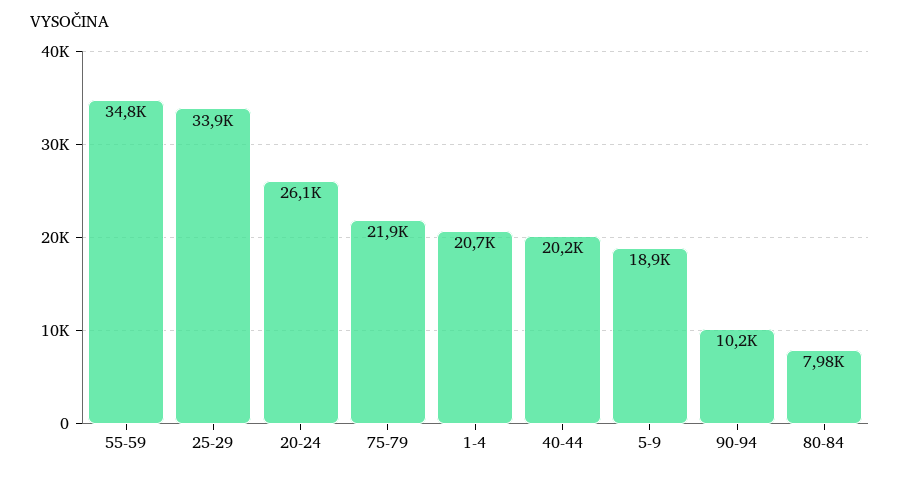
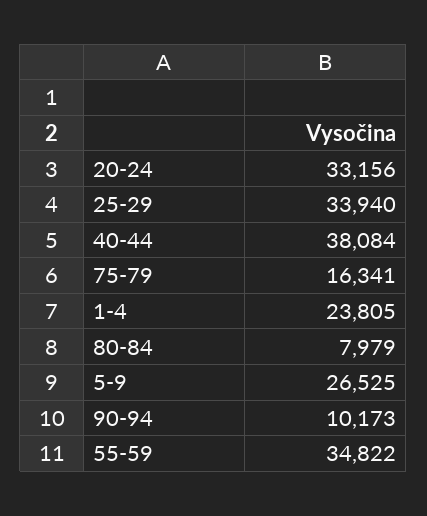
  {
    "55-59": 34822,
    "25-29": 33940,
-   "20-24": 26100,
+   "20-24": 33156,
-   "75-79": 21900,
+   "75-79": 16341,
-   "1-4": 20700,
+   "1-4": 23805,
-   "40-44": 20200,
+   "40-44": 38084,
-   "5-9": 18900,
+   "5-9": 26525,
    "90-94": 10173,
    "80-84": 7979
  }

